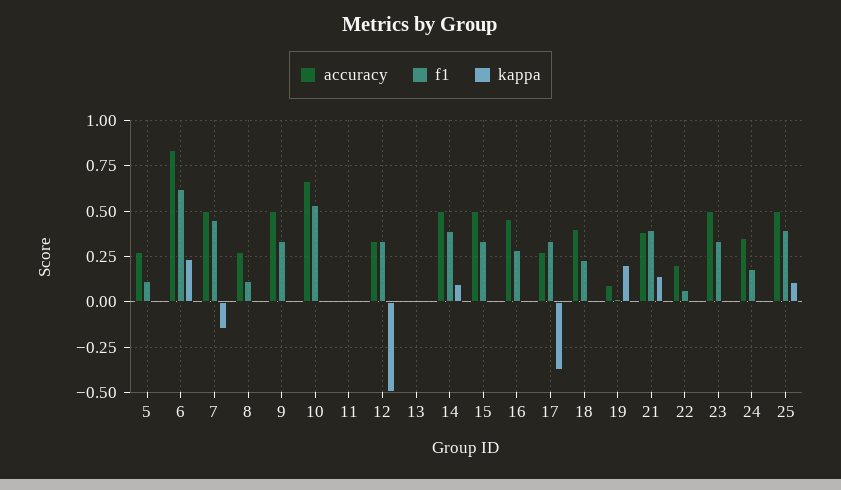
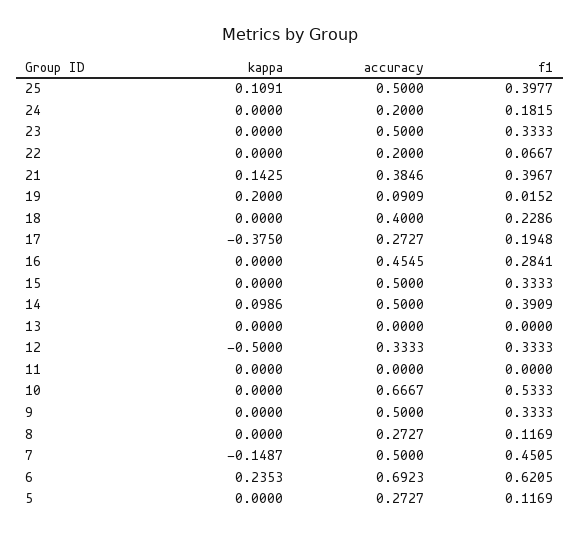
  {
    "accuracy": {
      "5": 0.2727,
-     "6": 0.85,
+     "6": 0.6923,
      "7": 0.5,
      "8": 0.2727,
      "9": 0.5,
      "10": 0.6667,
      "11": 0,
      "12": 0.3333,
      "13": 0,
      "14": 0.5,
      "15": 0.5,
      "16": 0.4545,
      "17": 0.2727,
      "18": 0.4,
      "19": 0.0909,
      "21": 0.3846,
      "22": 0.2,
      "23": 0.5,
-     "24": 0.35,
+     "24": 0.2,
      "25": 0.5
    },
    "f1": {
      "5": 0.1169,
      "6": 0.6205,
      "7": 0.4505,
      "8": 0.1169,
      "9": 0.3333,
      "10": 0.5333,
      "11": 0,
      "12": 0.3333,
      "13": 0,
      "14": 0.3909,
      "15": 0.3333,
      "16": 0.2841,
-     "17": 0.35,
+     "17": 0.1948,
      "18": 0.2286,
      "19": 0.0152,
      "21": 0.3967,
      "22": 0.0667,
      "23": 0.3333,
      "24": 0.1815,
      "25": 0.3977
    },
    "kappa": {
      "5": 0,
      "6": 0.2353,
      "7": -0.1487,
      "8": 0,
      "9": 0,
      "10": 0,
      "11": 0,
      "12": -0.5,
      "13": 0,
      "14": 0.0986,
      "15": 0,
      "16": 0,
      "17": -0.375,
      "18": 0,
      "19": 0.2,
      "21": 0.1425,
      "22": 0,
      "23": 0,
      "24": 0,
      "25": 0.1091
    }
  }

